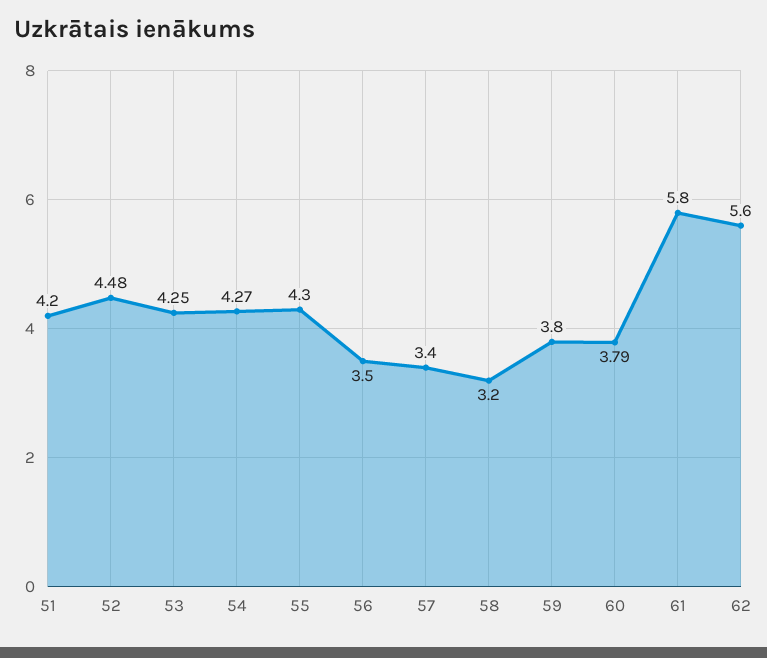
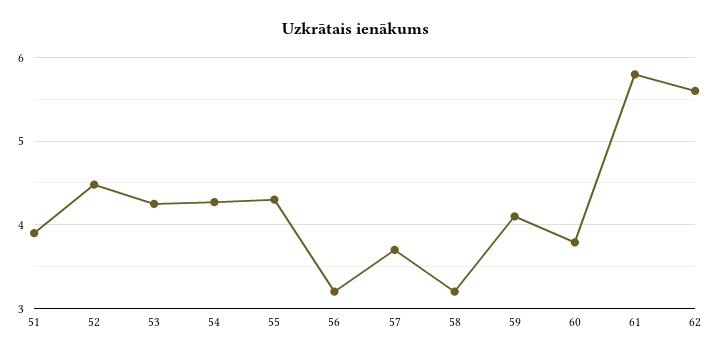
  {
-   "51": 4.2,
+   "51": 3.9,
    "52": 4.48,
    "53": 4.25,
    "54": 4.27,
    "55": 4.3,
-   "56": 3.5,
+   "56": 3.2,
-   "57": 3.4,
+   "57": 3.7,
    "58": 3.2,
-   "59": 3.8,
+   "59": 4.1,
    "60": 3.79,
    "61": 5.8,
    "62": 5.6
  }

